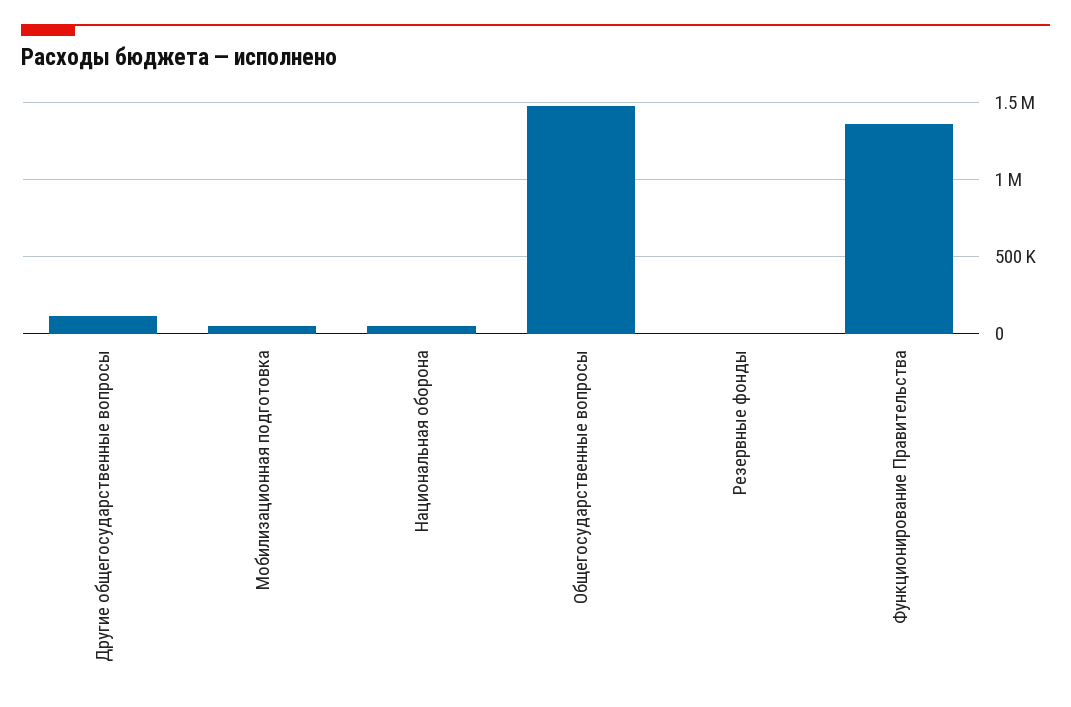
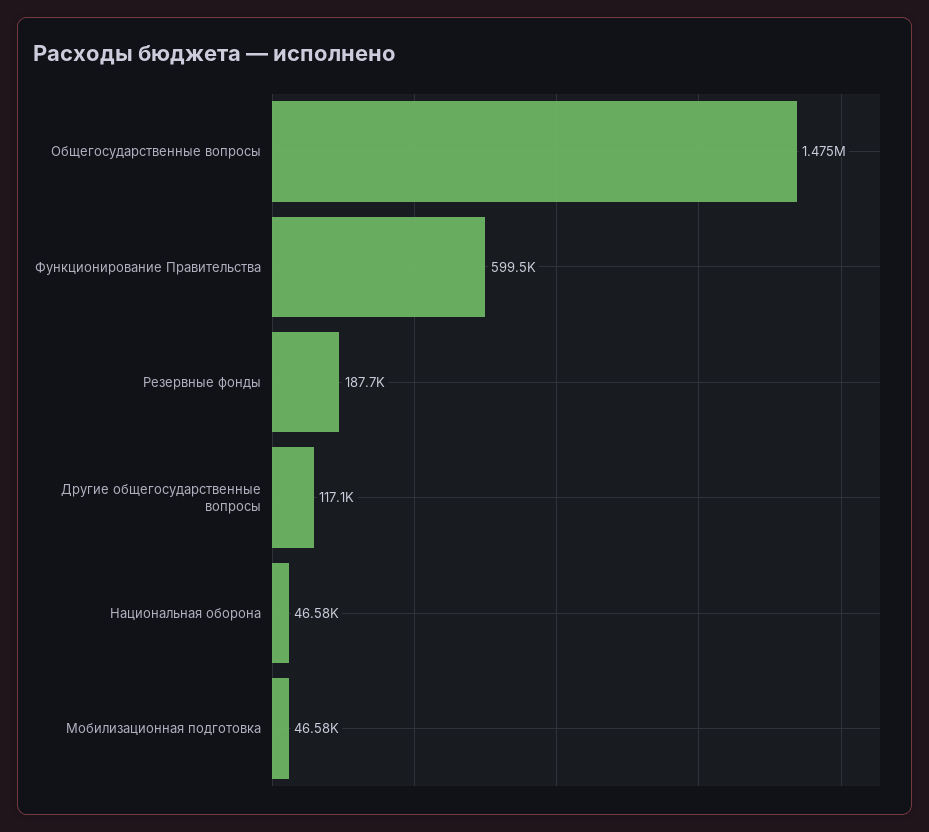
  {
    "Другие общегосударственные вопросы": 117100,
    "Мобилизационная подготовка": 46580,
    "Национальная оборона": 46580,
    "Общегосударственные вопросы": 1475000,
-   "Резервные фонды": 0,
+   "Резервные фонды": 187700,
-   "Функционирование Правительства": 1350000
+   "Функционирование Правительства": 599500
  }

